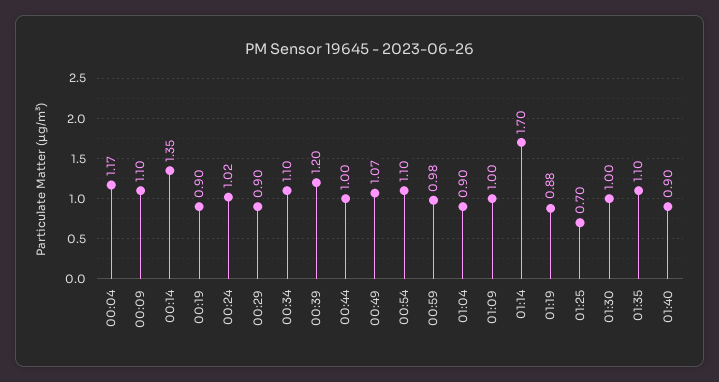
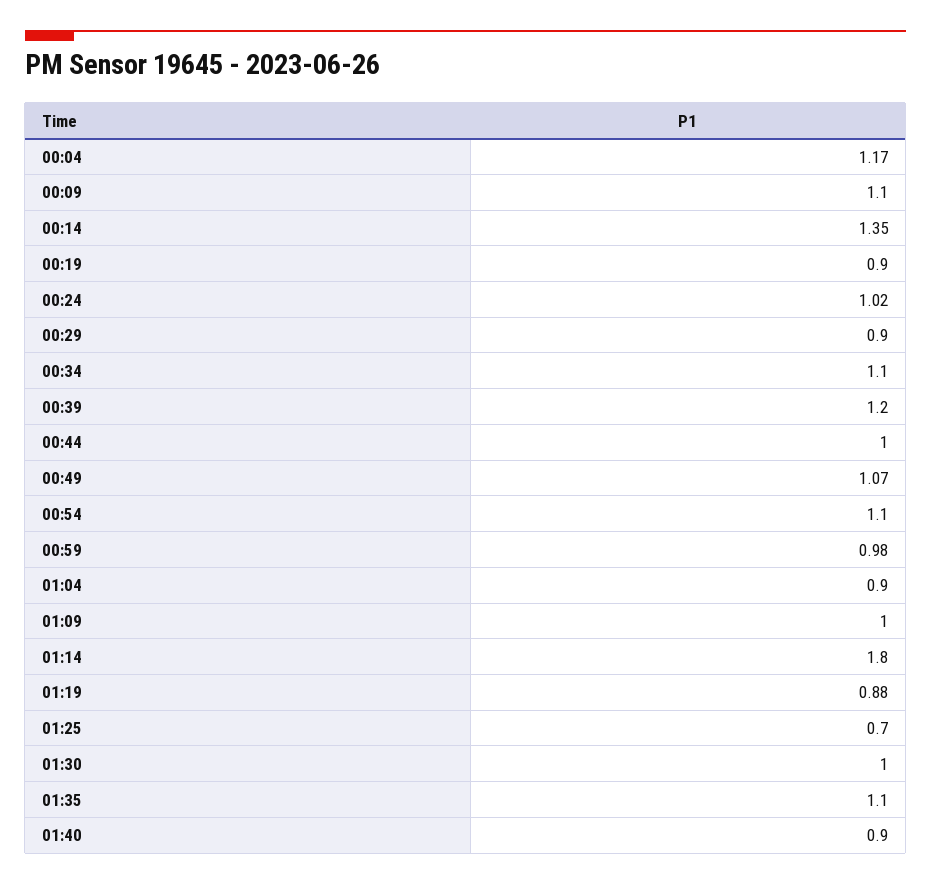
  {
    "00:04": 1.17,
    "00:09": 1.1,
    "00:14": 1.35,
    "00:19": 0.9,
    "00:24": 1.02,
    "00:29": 0.9,
    "00:34": 1.1,
    "00:39": 1.2,
    "00:44": 1,
    "00:49": 1.07,
    "00:54": 1.1,
    "00:59": 0.98,
    "01:04": 0.9,
    "01:09": 1,
-   "01:14": 1.7,
+   "01:14": 1.8,
    "01:19": 0.88,
    "01:25": 0.7,
    "01:30": 1,
    "01:35": 1.1,
    "01:40": 0.9
  }

